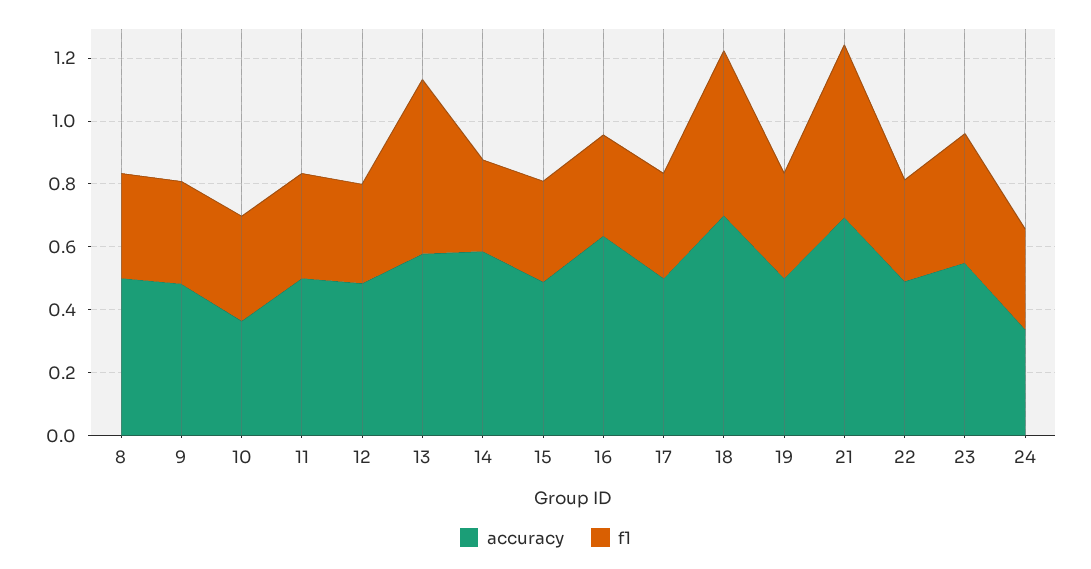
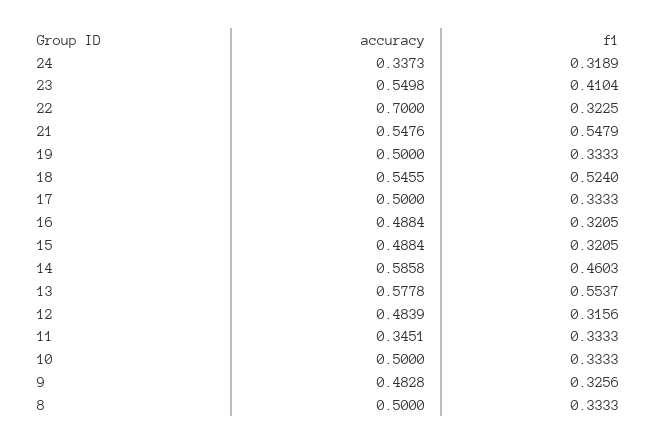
  {
    "accuracy": {
      "8": 0.5,
      "9": 0.4828,
-     "10": 0.35,
+     "10": 0.5,
-     "11": 0.5,
+     "11": 0.3451,
      "12": 0.4839,
      "13": 0.5778,
      "14": 0.5858,
      "15": 0.4884,
-     "16": 0.65,
+     "16": 0.4884,
      "17": 0.5,
-     "18": 0.7,
+     "18": 0.5455,
      "19": 0.5,
-     "21": 0.7,
+     "21": 0.5476,
-     "22": 0.5,
+     "22": 0.7,
      "23": 0.5498,
      "24": 0.3373
    },
    "f1": {
      "8": 0.3333,
      "9": 0.3256,
      "10": 0.3333,
      "11": 0.3333,
      "12": 0.3156,
      "13": 0.5537,
-     "14": 0.3,
+     "14": 0.4603,
      "15": 0.3205,
      "16": 0.3205,
      "17": 0.3333,
      "18": 0.524,
      "19": 0.3333,
      "21": 0.5479,
      "22": 0.3225,
      "23": 0.4104,
      "24": 0.3189
    }
  }

